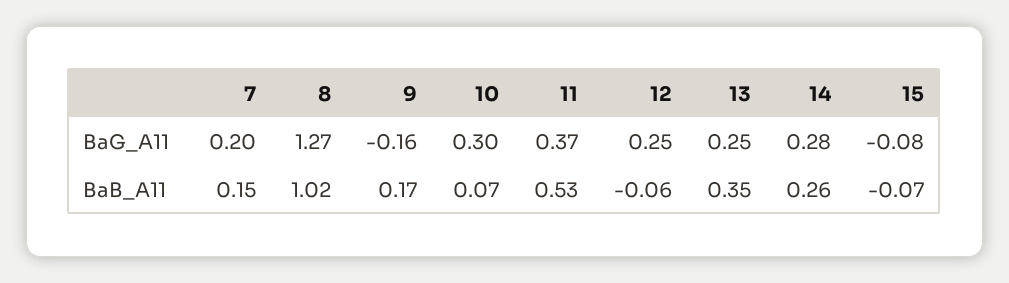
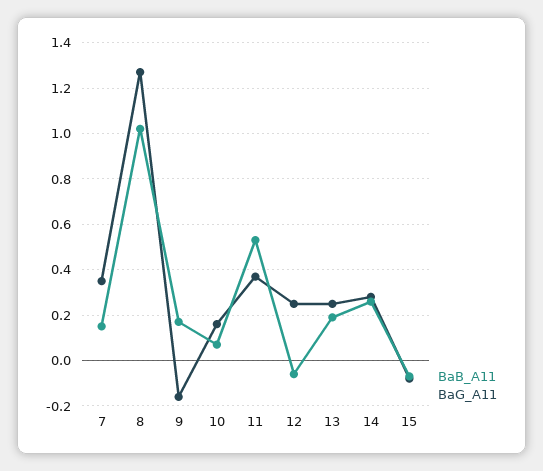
  {
    "BaG_A11": {
-     "7": 0.2,
+     "7": 0.35,
      "8": 1.27,
      "9": -0.16,
-     "10": 0.3,
+     "10": 0.15,
      "11": 0.37,
      "12": 0.25,
      "13": 0.25,
      "14": 0.28,
      "15": -0.08
    },
    "BaB_A11": {
      "7": 0.15,
      "8": 1.02,
      "9": 0.17,
      "10": 0.07,
      "11": 0.53,
      "12": -0.06,
-     "13": 0.35,
+     "13": 0.2,
      "14": 0.26,
      "15": -0.07
    }
  }

